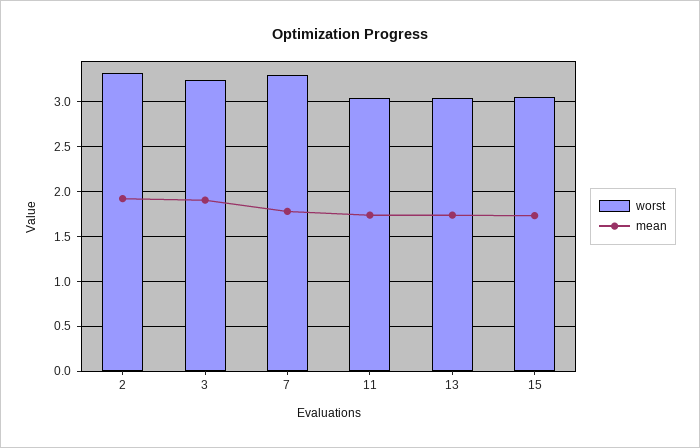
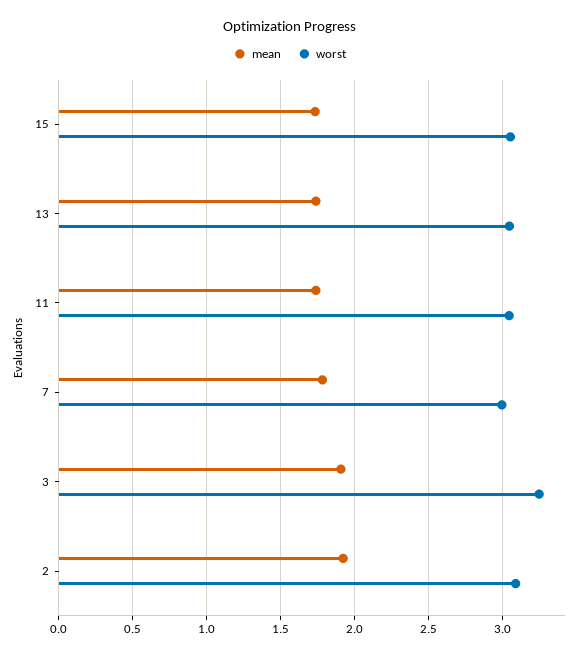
  {
    "worst": {
-     "2": 3.3,
+     "2": 3.1,
      "3": 3.25,
-     "7": 3.3,
+     "7": 3,
      "11": 3.05,
      "13": 3.05,
      "15": 3.05
    },
    "mean": {
      "2": 1.9,
      "3": 1.9,
      "7": 1.8,
      "11": 1.75,
      "13": 1.75,
      "15": 1.75
    }
  }

